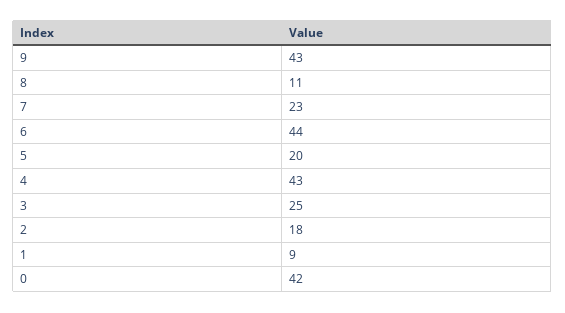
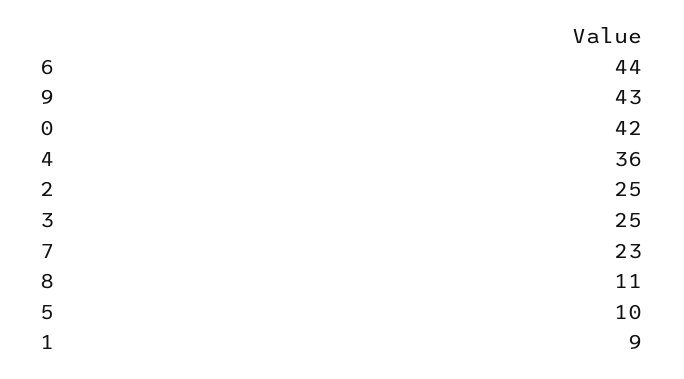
  {
    "9": 43,
    "8": 11,
    "7": 23,
    "6": 44,
-   "5": 20,
+   "5": 10,
-   "4": 43,
+   "4": 36,
    "3": 25,
-   "2": 18,
+   "2": 25,
    "1": 9,
    "0": 42
  }

